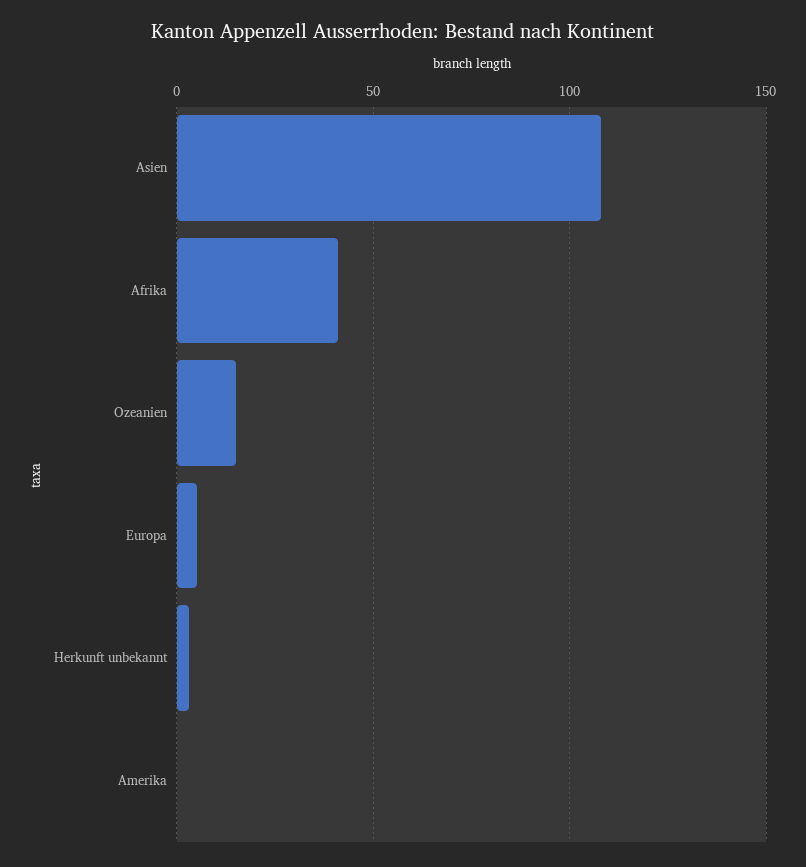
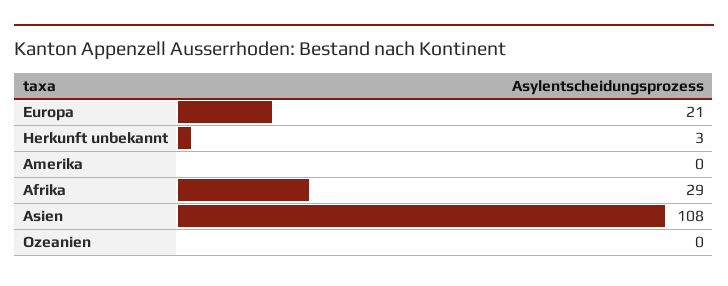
  {
    "Asien": 108,
-   "Afrika": 40,
+   "Afrika": 29,
-   "Ozeanien": 15,
+   "Ozeanien": 0,
-   "Europa": 5,
+   "Europa": 21,
    "Herkunft unbekannt": 3,
    "Amerika": 0
  }

